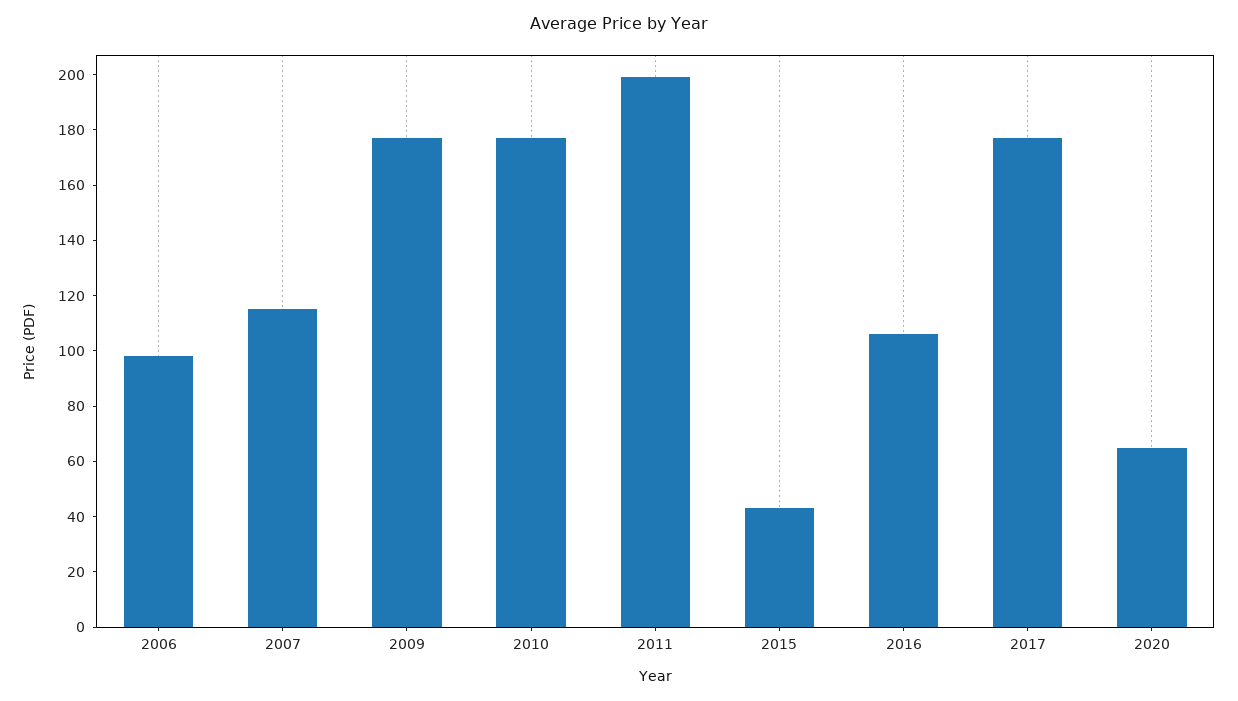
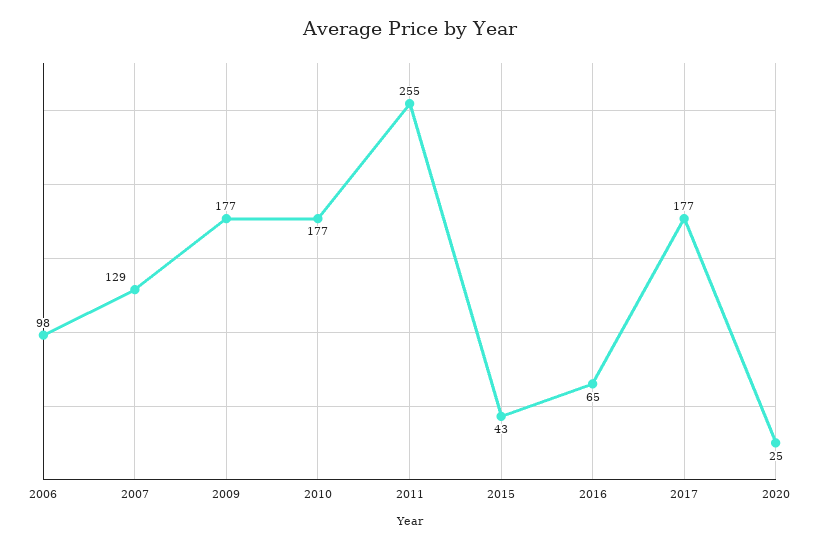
  {
    "2006": 98,
-   "2007": 115,
+   "2007": 129,
    "2009": 177,
    "2010": 177,
-   "2011": 200,
+   "2011": 255,
    "2015": 43,
-   "2016": 105,
+   "2016": 65,
    "2017": 177,
-   "2020": 65
+   "2020": 25
  }

